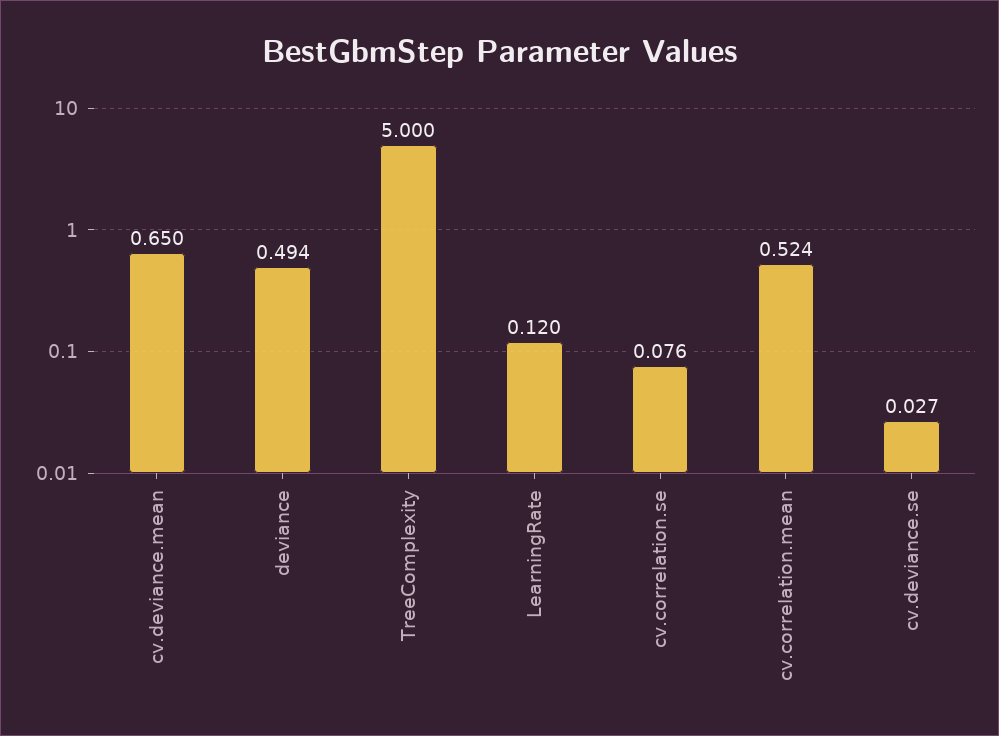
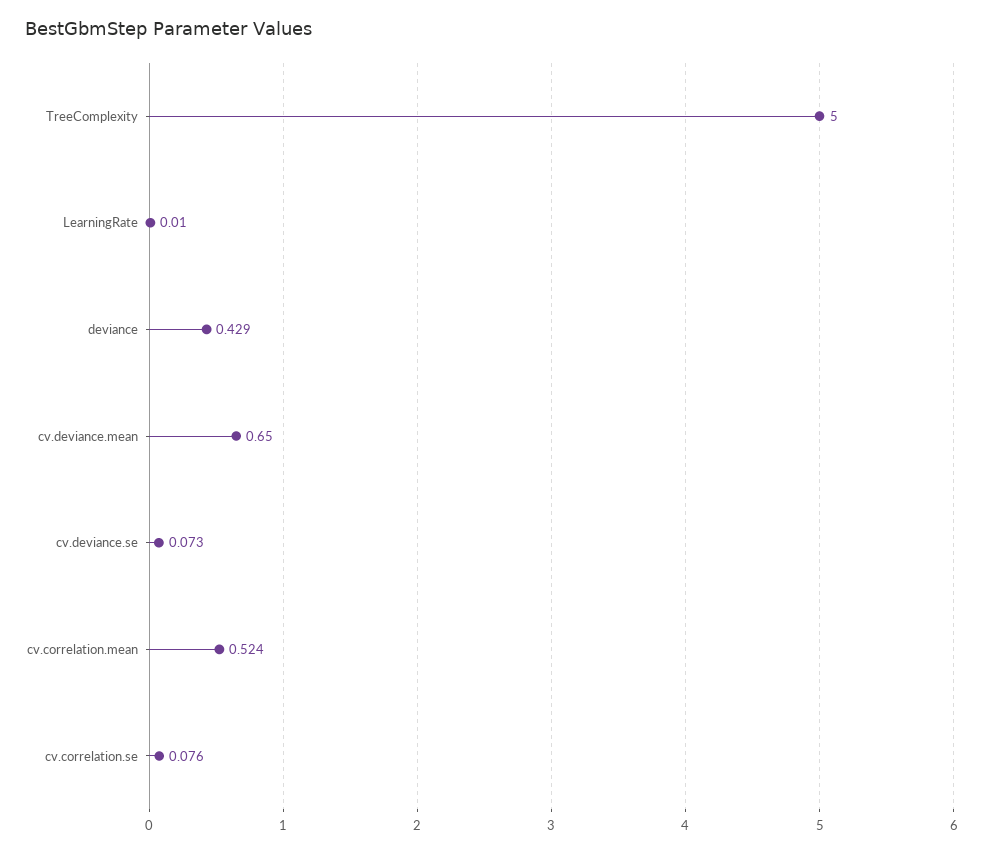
  {
    "cv.deviance.mean": 0.65,
-   "deviance": 0.494,
+   "deviance": 0.429,
    "TreeComplexity": 5,
-   "LearningRate": 0.12,
+   "LearningRate": 0.01,
    "cv.correlation.se": 0.076,
    "cv.correlation.mean": 0.524,
-   "cv.deviance.se": 0.027
+   "cv.deviance.se": 0.073
  }

